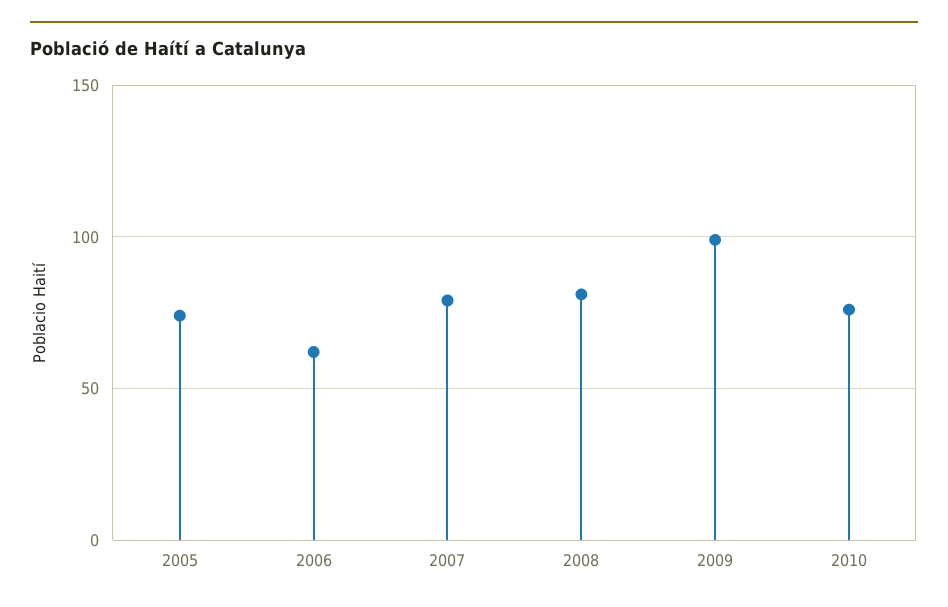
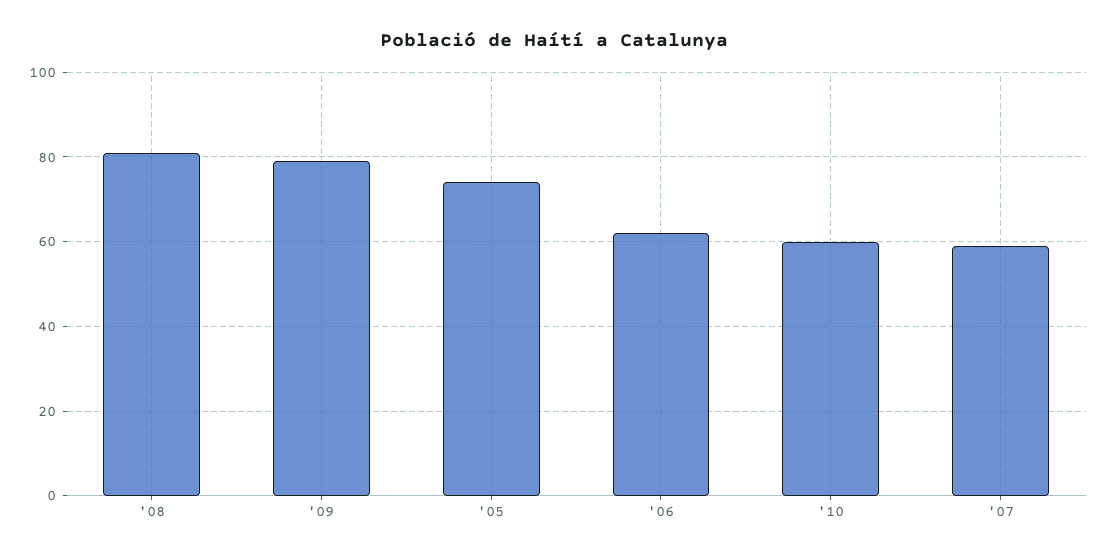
  {
    "2005": 75,
    "2006": 60,
-   "2007": 80,
+   "2007": 60,
    "2008": 80,
-   "2009": 100,
+   "2009": 80,
-   "2010": 75
+   "2010": 60
  }

